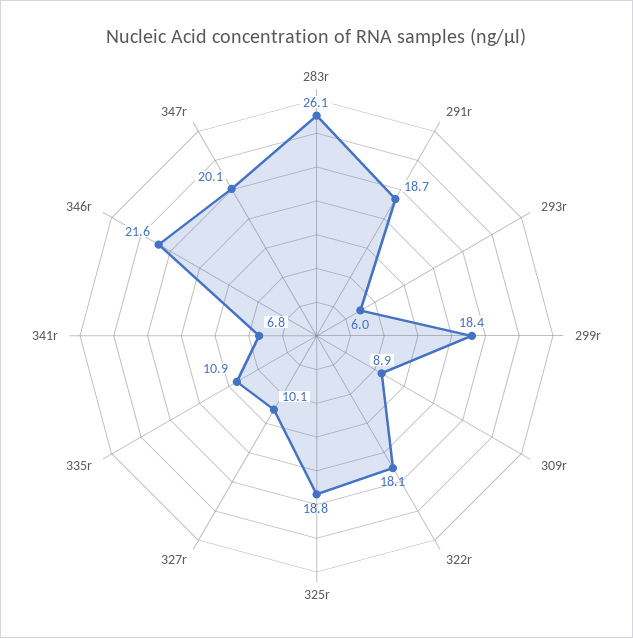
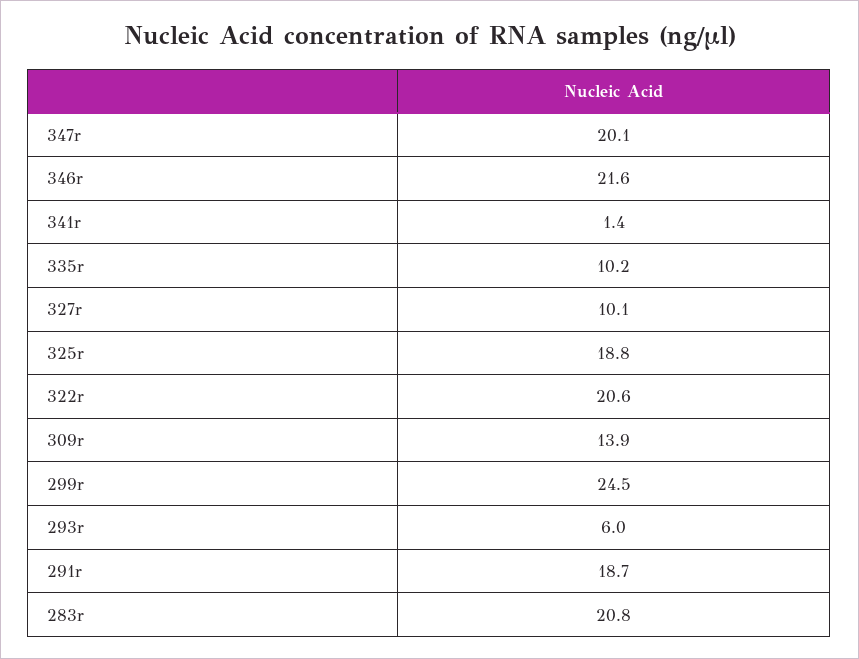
  {
-   "283r": 26.1,
+   "283r": 20.8,
    "291r": 18.7,
    "293r": 6,
-   "299r": 18.4,
+   "299r": 24.5,
-   "309r": 8.9,
+   "309r": 13.9,
-   "322r": 18.1,
+   "322r": 20.6,
    "325r": 18.8,
    "327r": 10.1,
-   "335r": 10.9,
+   "335r": 10.2,
-   "341r": 6.8,
+   "341r": 1.4,
    "346r": 21.6,
    "347r": 20.1
  }

